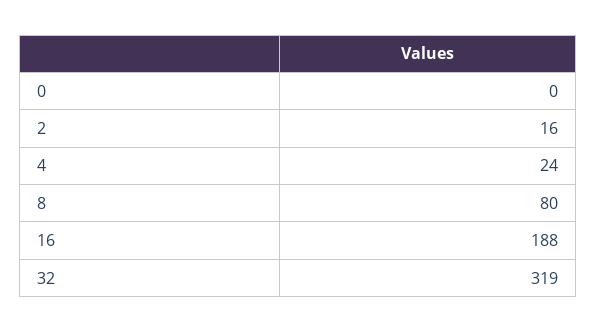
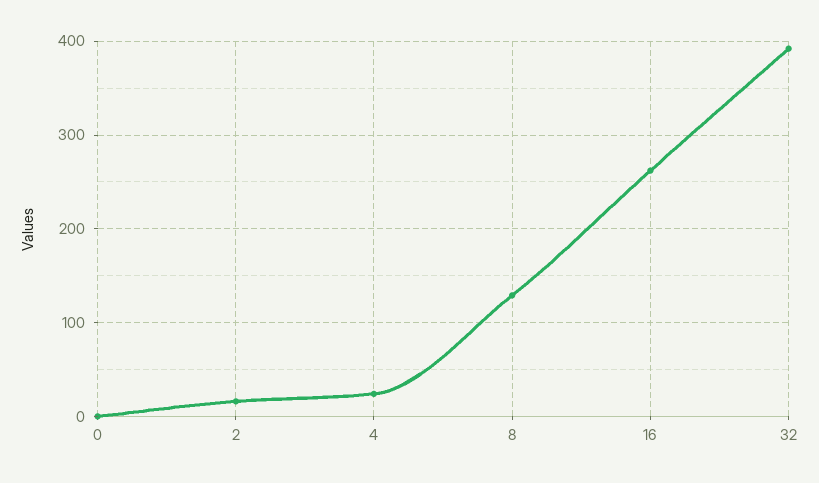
  {
    "0": 0,
    "2": 16,
    "4": 24,
-   "8": 80,
+   "8": 130,
-   "16": 188,
+   "16": 260,
-   "32": 319
+   "32": 390
  }

